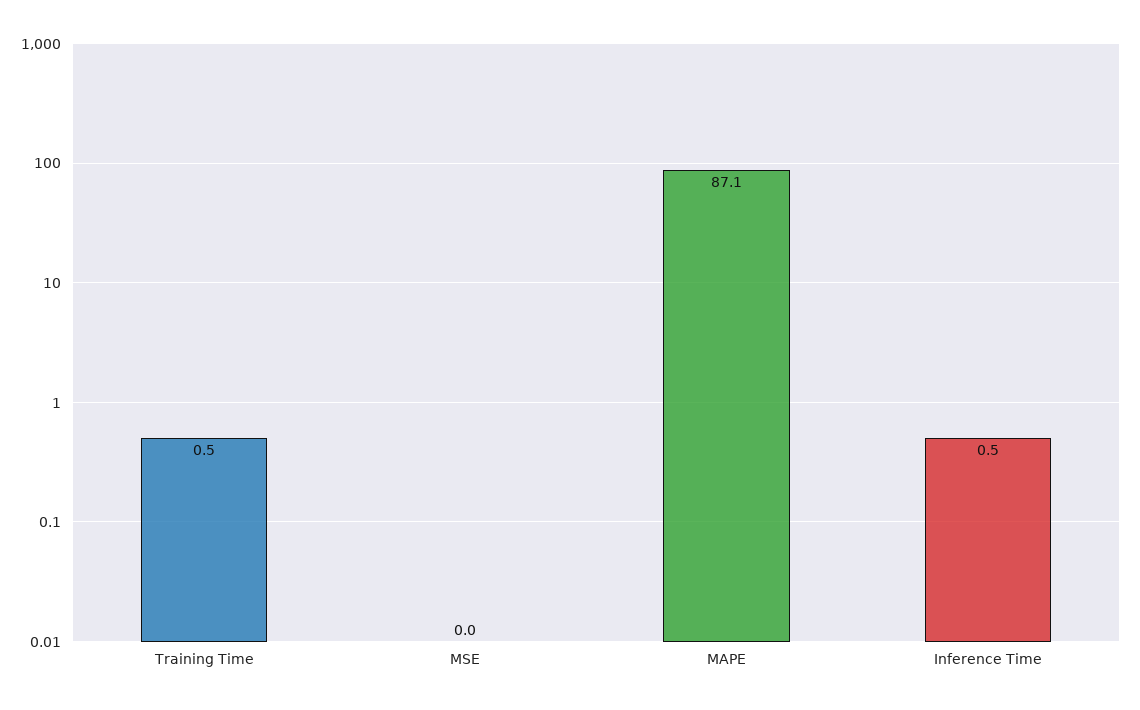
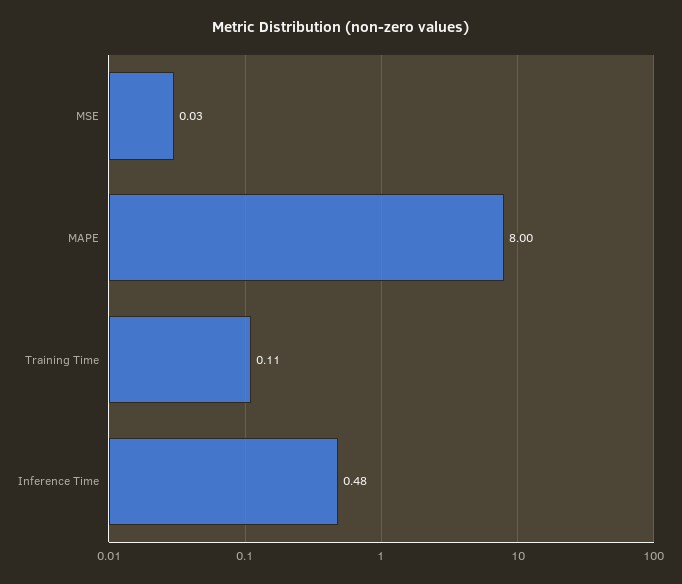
  {
-   "Training Time": 0.5,
+   "Training Time": 0.11,
    "MSE": 0.03,
-   "MAPE": 87.1,
+   "MAPE": 8,
    "Inference Time": 0.48
  }

